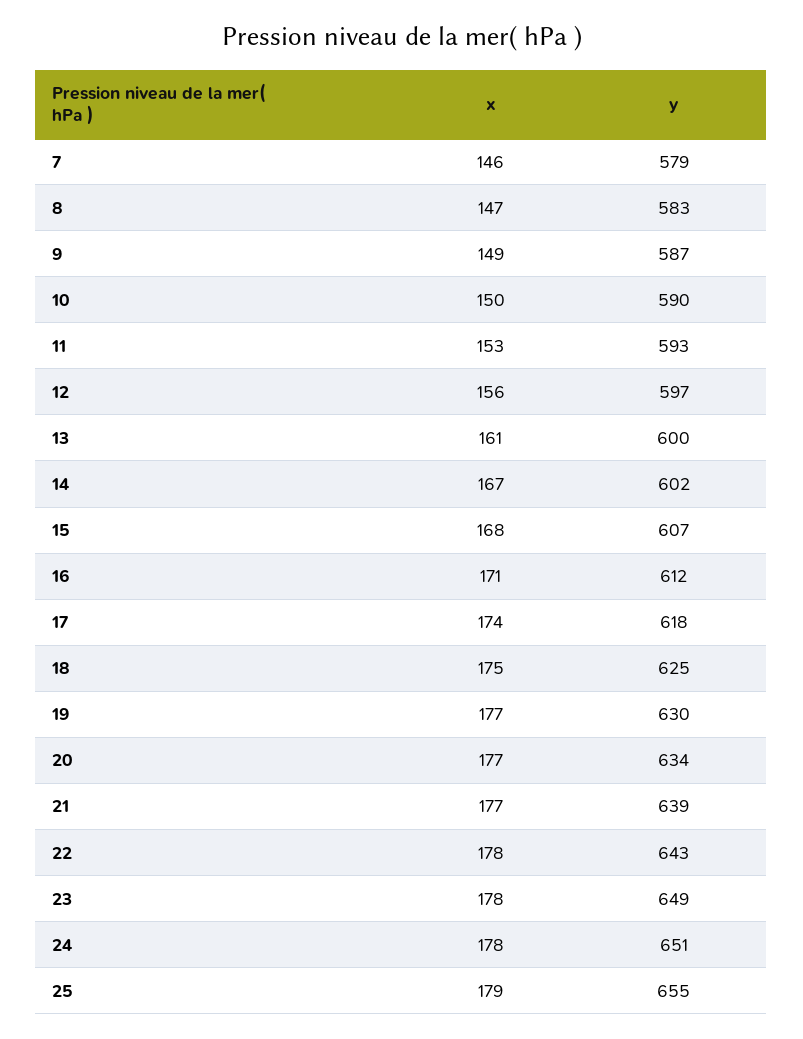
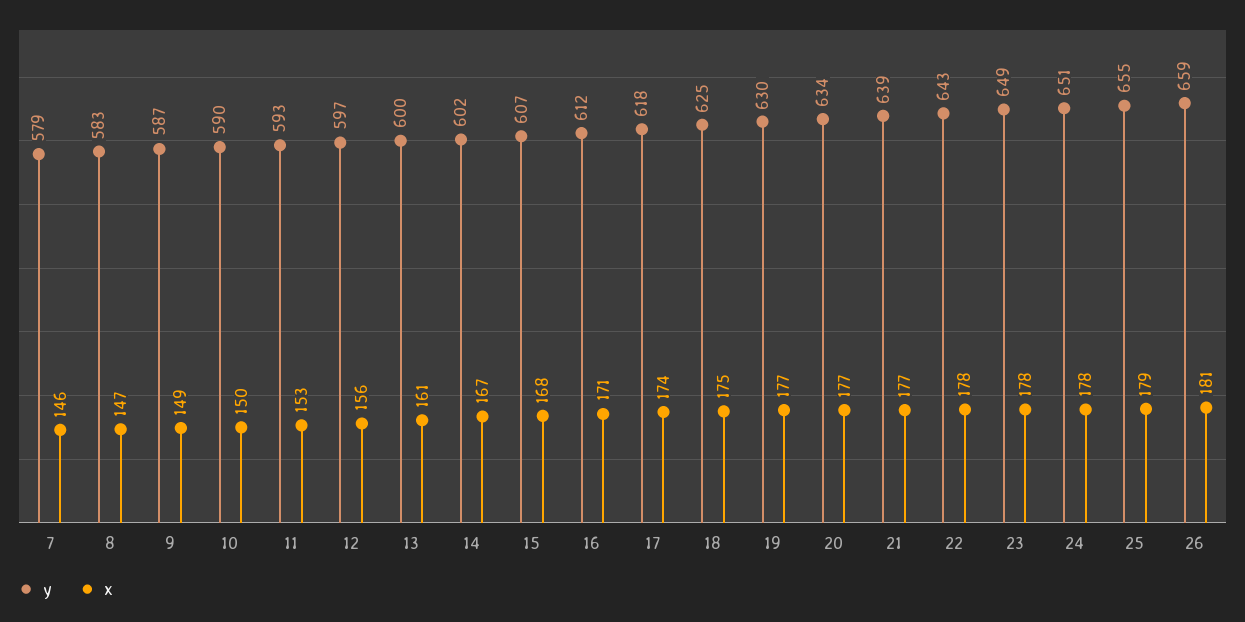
  {
    "x": {
      "7": 146,
      "8": 147,
      "9": 149,
      "10": 150,
      "11": 153,
      "12": 156,
      "13": 161,
      "14": 167,
      "15": 168,
      "16": 171,
      "17": 174,
      "18": 175,
      "19": 177,
      "20": 177,
      "21": 177,
      "22": 178,
      "23": 178,
      "24": 178,
-     "25": 179
+     "25": 179,
+     "26": 181
    },
    "y": {
      "7": 579,
      "8": 583,
      "9": 587,
      "10": 590,
      "11": 593,
      "12": 597,
      "13": 600,
      "14": 602,
      "15": 607,
      "16": 612,
      "17": 618,
      "18": 625,
      "19": 630,
      "20": 634,
      "21": 639,
      "22": 643,
      "23": 649,
      "24": 651,
-     "25": 655
+     "25": 655,
+     "26": 659
    }
  }

